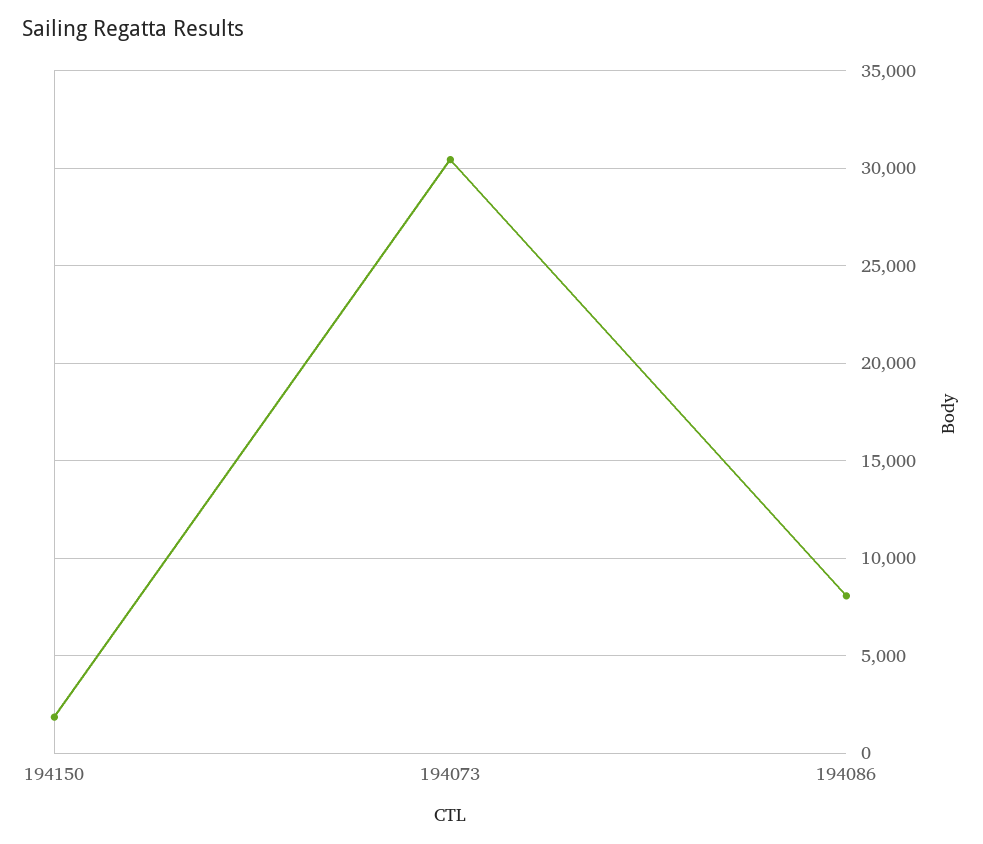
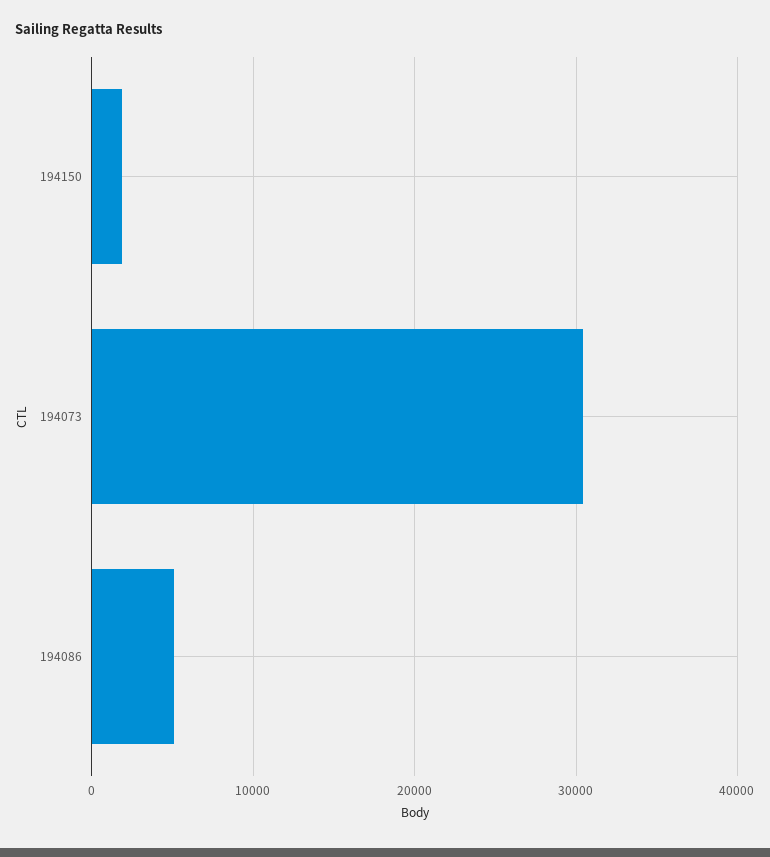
  {
    "194150": 2000,
    "194073": 30500,
-   "194086": 8000
+   "194086": 5000
  }

